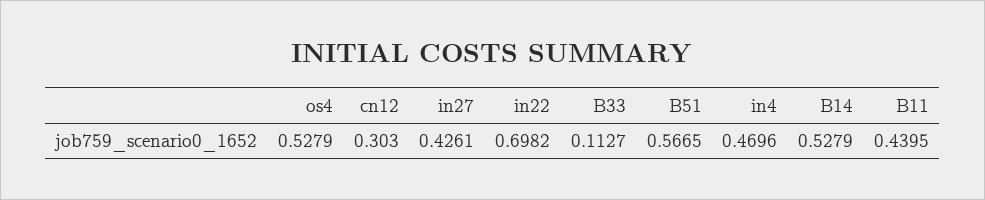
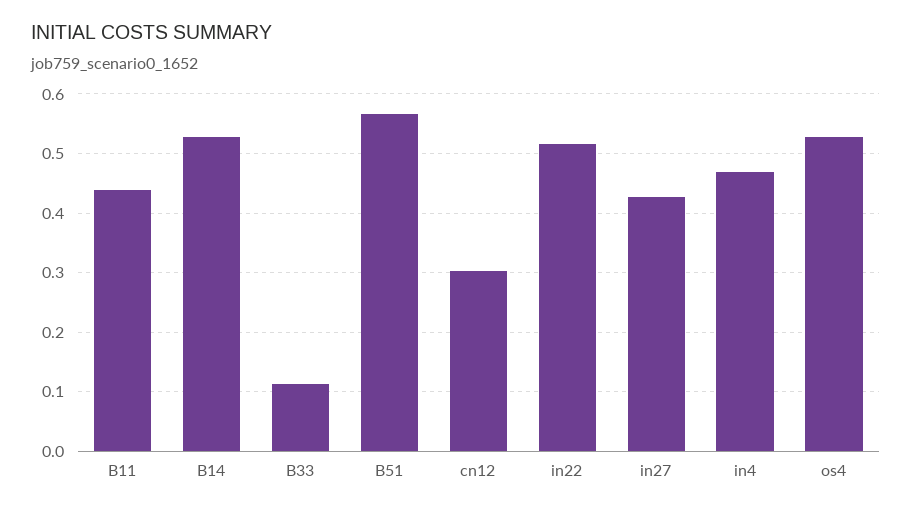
  {
    "os4": 0.5279,
    "cn12": 0.303,
    "in27": 0.4261,
-   "in22": 0.6982,
+   "in22": 0.52,
    "B33": 0.1127,
    "B51": 0.5665,
    "in4": 0.4696,
    "B14": 0.5279,
    "B11": 0.4395
  }

